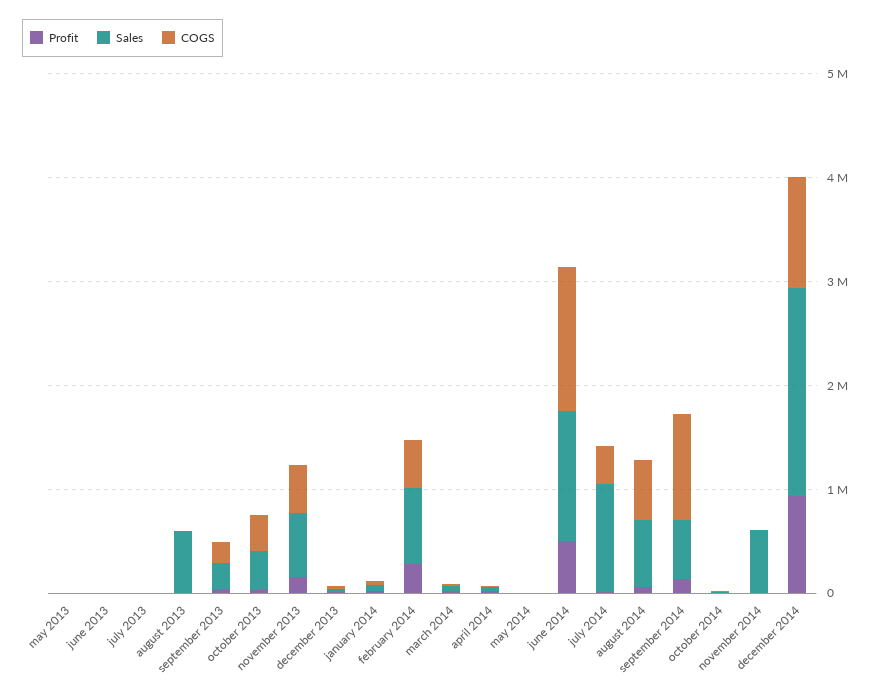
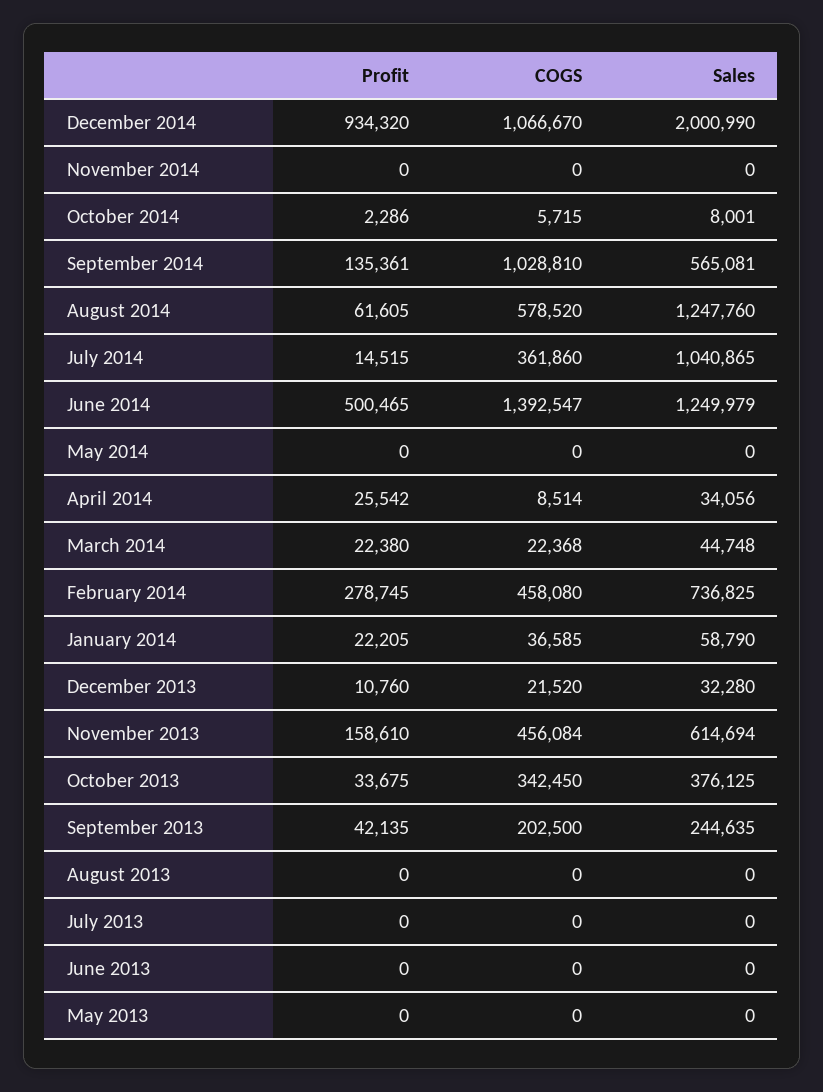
  {
    "Profit": {
      "may 2013": 0,
      "june 2013": 0,
      "july 2013": 0,
      "august 2013": 0,
      "september 2013": 42135,
      "october 2013": 33675,
      "november 2013": 158610,
      "december 2013": 10760,
      "january 2014": 22205,
      "february 2014": 278745,
      "march 2014": 22380,
      "april 2014": 25542,
      "may 2014": 0,
      "june 2014": 500465,
      "july 2014": 14515,
      "august 2014": 61605,
      "september 2014": 135361,
      "october 2014": 2286,
      "november 2014": 0,
      "december 2014": 934320
    },
    "Sales": {
      "may 2013": 0,
      "june 2013": 0,
      "july 2013": 0,
-     "august 2013": 600000,
+     "august 2013": 0,
      "september 2013": 244635,
      "october 2013": 376125,
      "november 2013": 614694,
      "december 2013": 32280,
      "january 2014": 58790,
      "february 2014": 736825,
      "march 2014": 44748,
      "april 2014": 34056,
      "may 2014": 0,
      "june 2014": 1249979,
      "july 2014": 1040865,
-     "august 2014": 600000,
+     "august 2014": 1247760,
      "september 2014": 565081,
      "october 2014": 8001,
-     "november 2014": 600000,
+     "november 2014": 0,
      "december 2014": 2000990
    },
    "COGS": {
      "may 2013": 0,
      "june 2013": 0,
      "july 2013": 0,
      "august 2013": 0,
      "september 2013": 202500,
      "october 2013": 342450,
      "november 2013": 456084,
      "december 2013": 21520,
      "january 2014": 36585,
      "february 2014": 458080,
      "march 2014": 22368,
      "april 2014": 8514,
      "may 2014": 0,
      "june 2014": 1392547,
      "july 2014": 361860,
      "august 2014": 578520,
      "september 2014": 1028810,
      "october 2014": 5715,
      "november 2014": 0,
      "december 2014": 1066670
    }
  }

